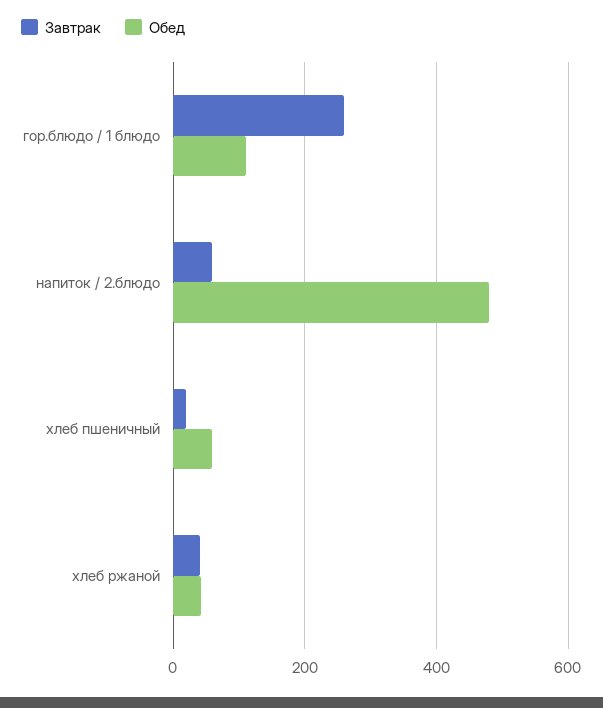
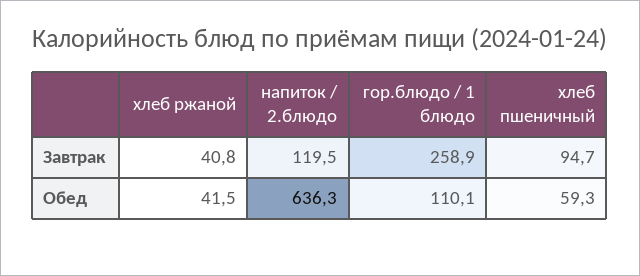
  {
    "Завтрак": {
      "гор.блюдо / 1 блюдо": 258.9,
-     "напиток / 2.блюдо": 60,
+     "напиток / 2.блюдо": 119.5,
-     "хлеб пшеничный": 20,
+     "хлеб пшеничный": 94.7,
      "хлеб ржаной": 40.8
    },
    "Обед": {
      "гор.блюдо / 1 блюдо": 110.1,
-     "напиток / 2.блюдо": 480,
+     "напиток / 2.блюдо": 636.3,
      "хлеб пшеничный": 59.3,
      "хлеб ржаной": 41.5
    }
  }

